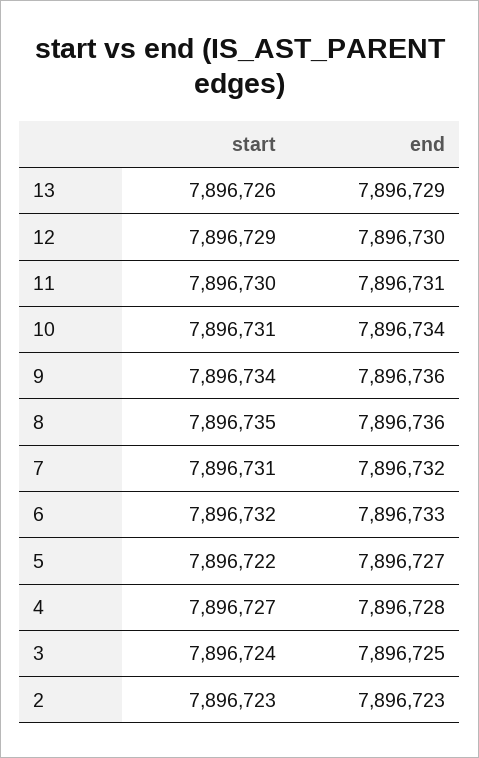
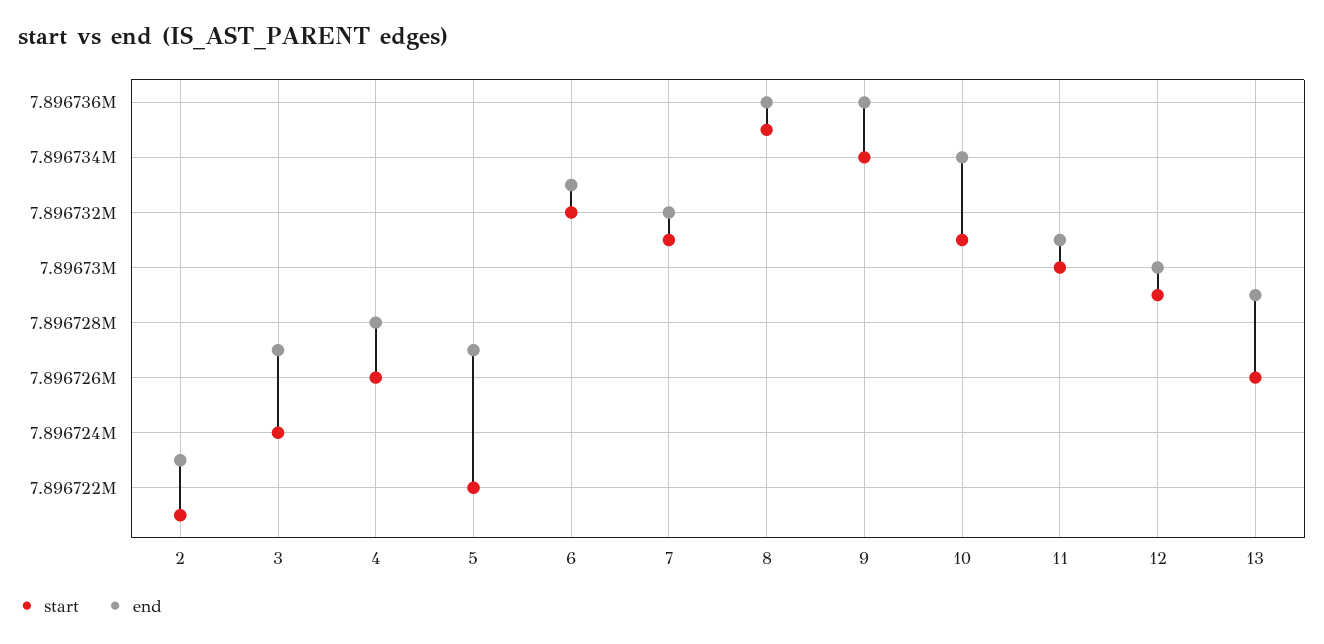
  {
    "start": {
      "13": 7896726,
      "12": 7896729,
      "11": 7896730,
      "10": 7896731,
      "9": 7896734,
      "8": 7896735,
      "7": 7896731,
      "6": 7896732,
      "5": 7896722,
-     "4": 7896727,
+     "4": 7896726,
      "3": 7896724,
-     "2": 7896723
+     "2": 7896721
    },
    "end": {
      "13": 7896729,
      "12": 7896730,
      "11": 7896731,
      "10": 7896734,
      "9": 7896736,
      "8": 7896736,
      "7": 7896732,
      "6": 7896733,
      "5": 7896727,
      "4": 7896728,
-     "3": 7896725,
+     "3": 7896727,
      "2": 7896723
    }
  }

